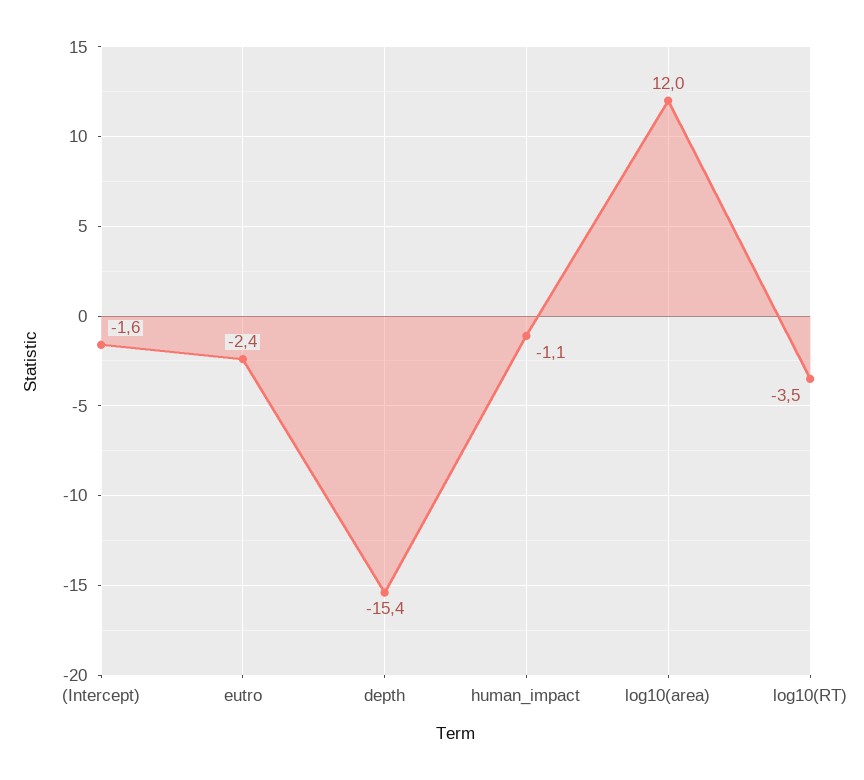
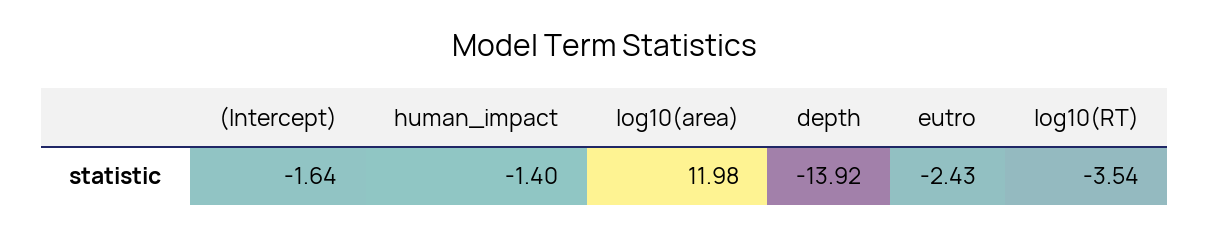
  {
    "(Intercept)": -1.64,
    "eutro": -2.43,
-   "depth": -15.4,
+   "depth": -13.92,
-   "human_impact": -1.1,
+   "human_impact": -1.4,
    "log10(area)": 11.98,
    "log10(RT)": -3.54
  }

